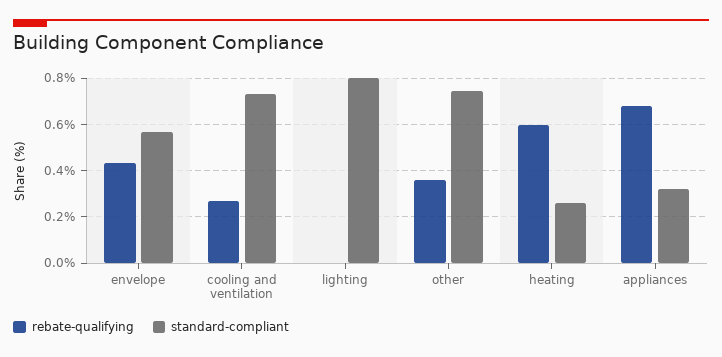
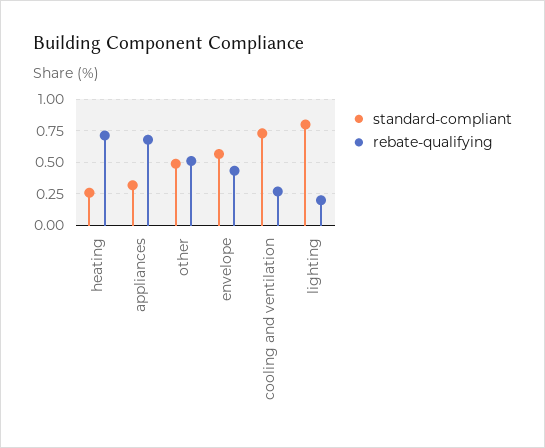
  {
    "rebate-qualifying": {
      "envelope": 0.45,
      "cooling and ventilation": 0.25,
-     "lighting": 0,
+     "lighting": 0.2,
-     "other": 0.35,
+     "other": 0.5,
-     "heating": 0.6,
+     "heating": 0.7,
      "appliances": 0.7
    },
    "standard-compliant": {
      "envelope": 0.55,
      "cooling and ventilation": 0.75,
      "lighting": 0.8,
-     "other": 0.75,
+     "other": 0.5,
      "heating": 0.25,
      "appliances": 0.3
    }
  }

